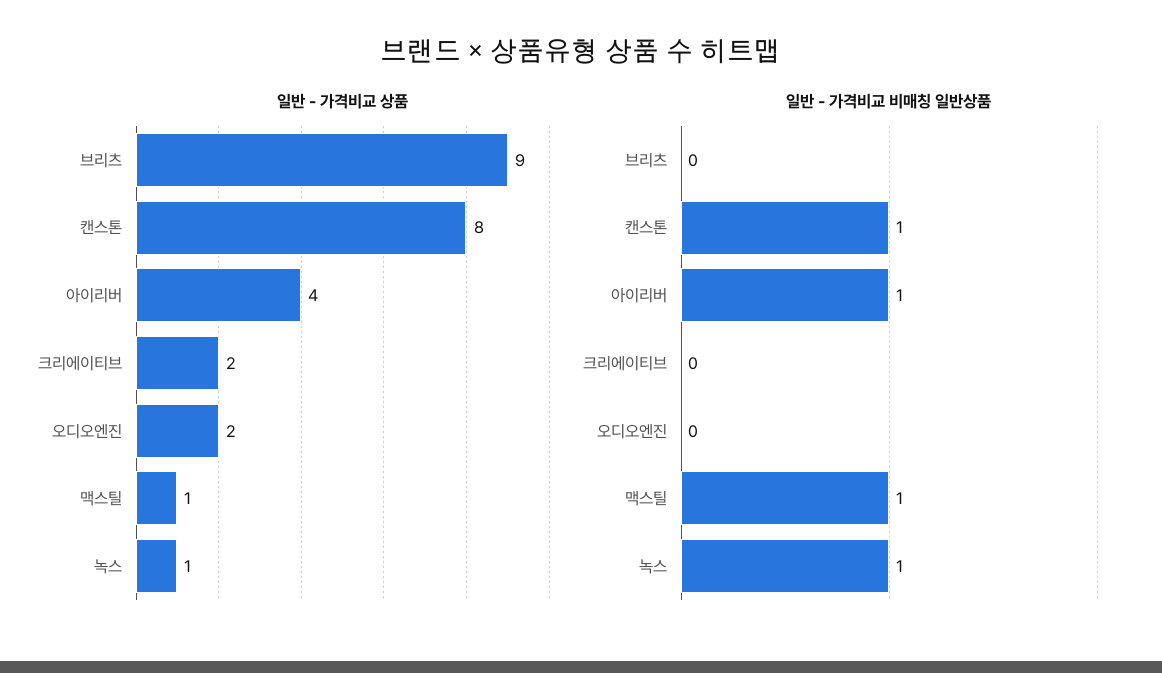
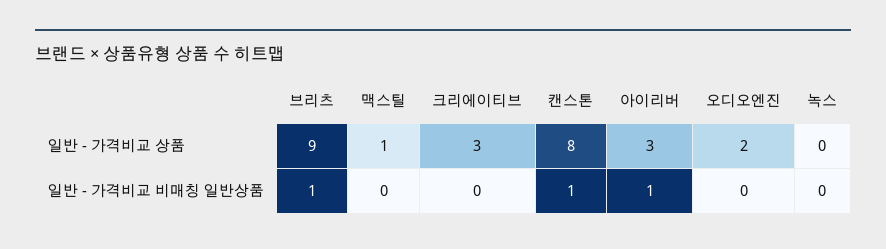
  {
    "일반 - 가격비교 상품": {
      "브리츠": 9,
      "캔스톤": 8,
-     "아이리버": 4,
+     "아이리버": 3,
-     "크리에이티브": 2,
+     "크리에이티브": 3,
      "오디오엔진": 2,
      "맥스틸": 1,
-     "녹스": 1
+     "녹스": 0
    },
    "일반 - 가격비교 비매칭 일반상품": {
-     "브리츠": 0,
+     "브리츠": 1,
      "캔스톤": 1,
      "아이리버": 1,
      "크리에이티브": 0,
      "오디오엔진": 0,
-     "맥스틸": 1,
+     "맥스틸": 0,
-     "녹스": 1
+     "녹스": 0
    }
  }

